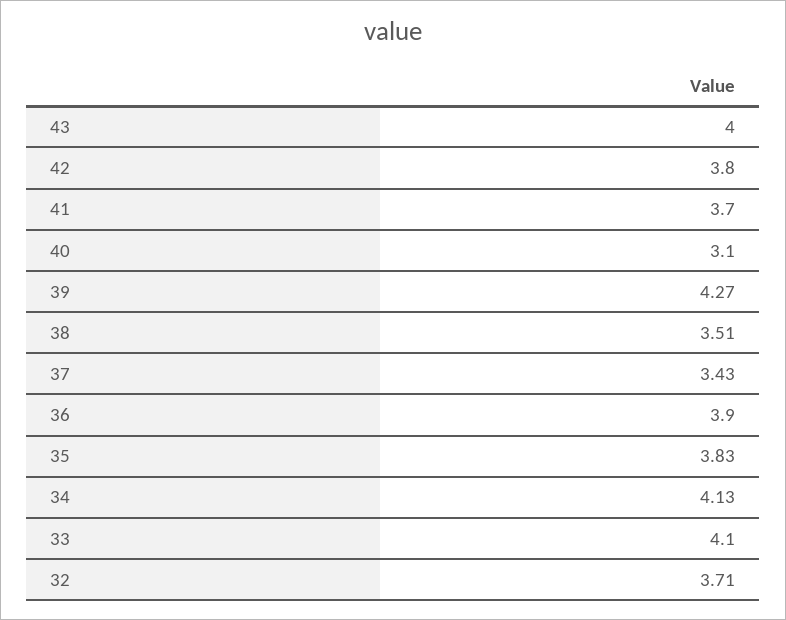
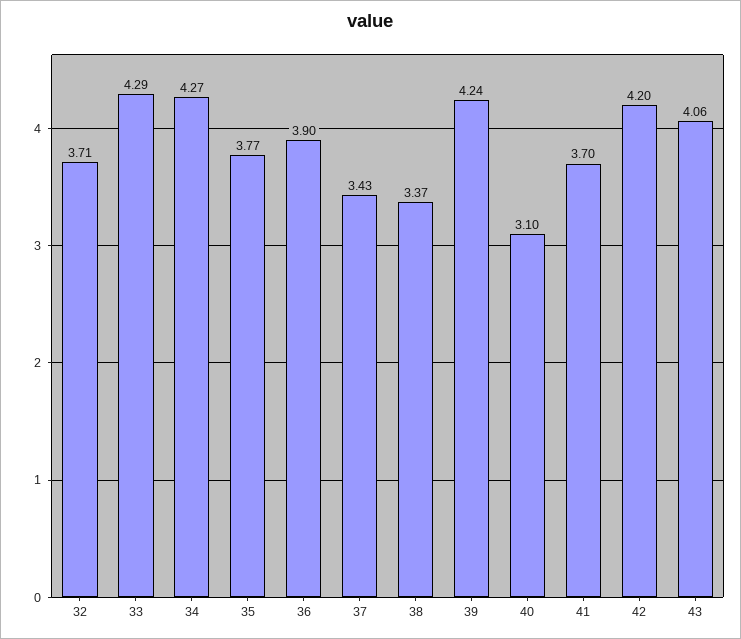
  {
-   "43": 4,
+   "43": 4.06,
-   "42": 3.8,
+   "42": 4.2,
    "41": 3.7,
    "40": 3.1,
-   "39": 4.27,
+   "39": 4.24,
-   "38": 3.51,
+   "38": 3.37,
    "37": 3.43,
    "36": 3.9,
-   "35": 3.83,
+   "35": 3.77,
-   "34": 4.13,
+   "34": 4.27,
-   "33": 4.1,
+   "33": 4.29,
    "32": 3.71
  }

